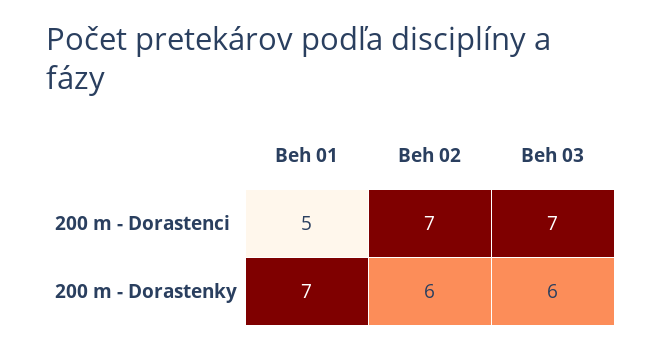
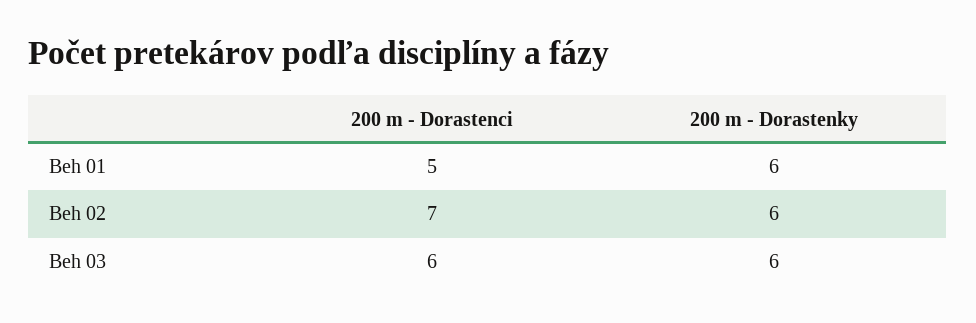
  {
    "Beh 01": {
      "200 m - Dorastenci": 5,
-     "200 m - Dorastenky": 7
+     "200 m - Dorastenky": 6
    },
    "Beh 02": {
      "200 m - Dorastenci": 7,
      "200 m - Dorastenky": 6
    },
    "Beh 03": {
-     "200 m - Dorastenci": 7,
+     "200 m - Dorastenci": 6,
      "200 m - Dorastenky": 6
    }
  }

